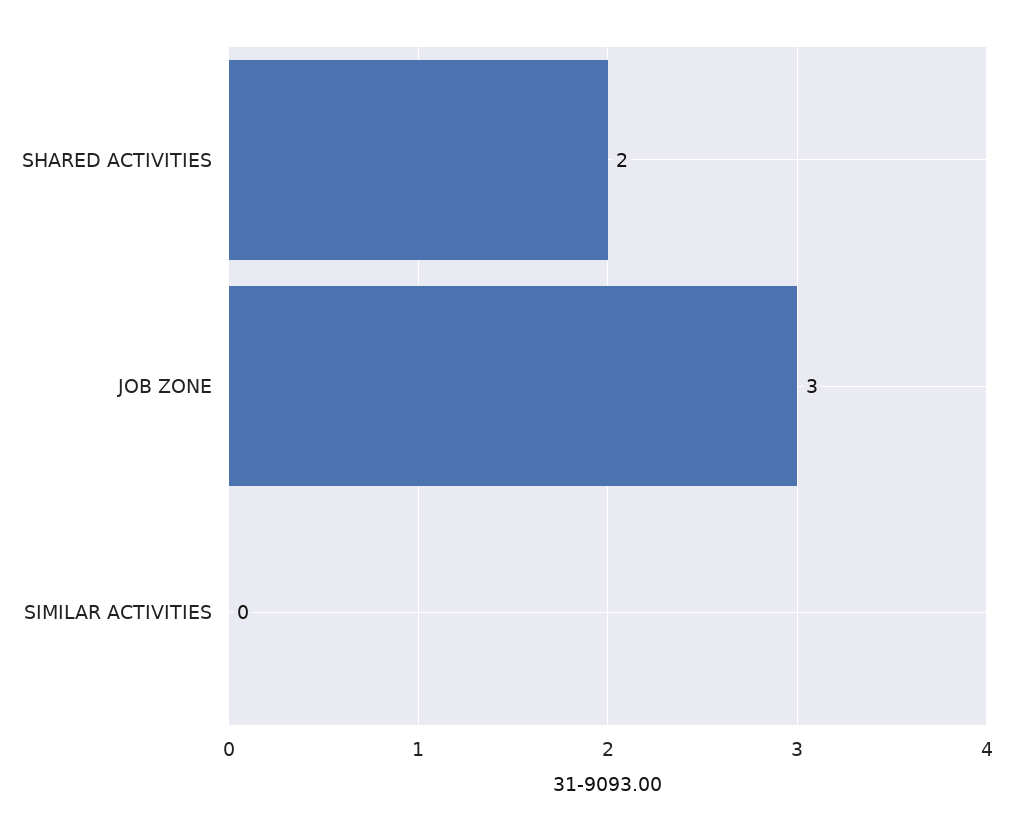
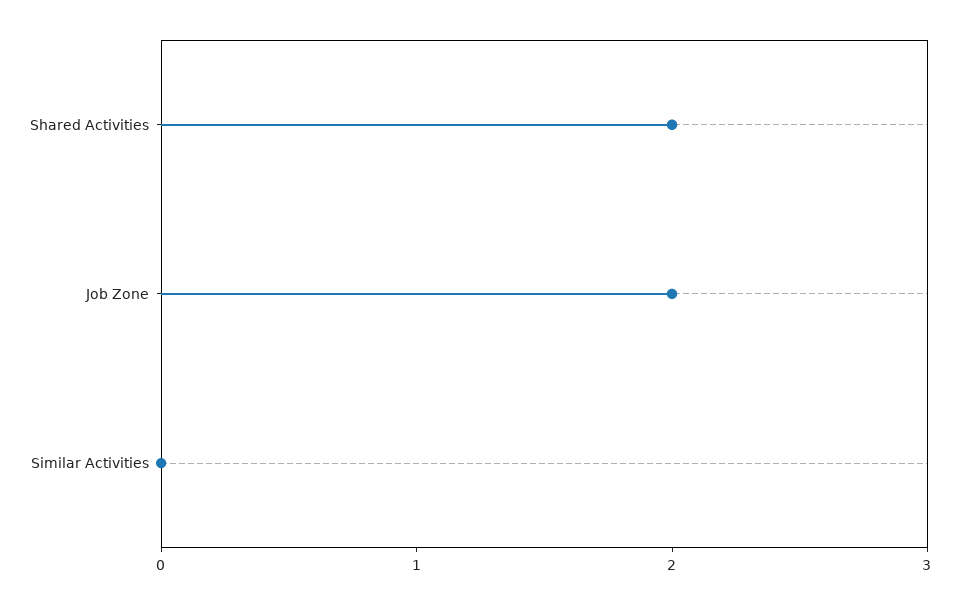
  {
    "SHARED ACTIVITIES": 2,
-   "JOB ZONE": 3,
+   "JOB ZONE": 2,
    "SIMILAR ACTIVITIES": 0
  }

